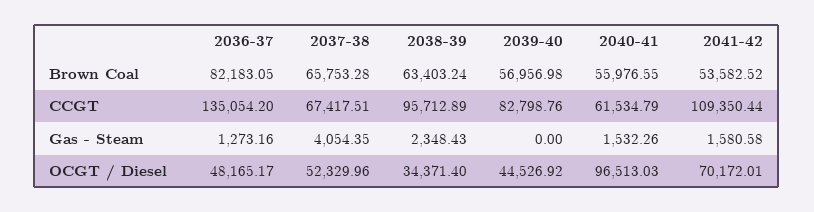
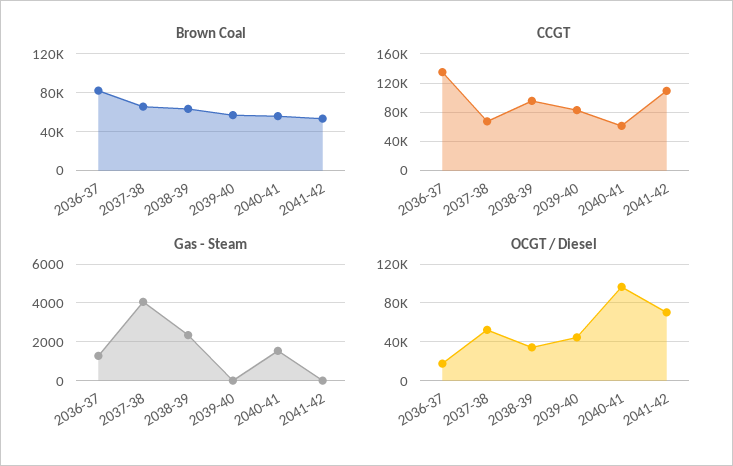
  {
    "Brown Coal": {
      "2036-37": 82183.05,
      "2037-38": 65753.28,
      "2038-39": 63403.24,
      "2039-40": 56956.98,
      "2040-41": 55976.55,
      "2041-42": 53582.52
    },
    "CCGT": {
      "2036-37": 135054.2,
      "2037-38": 67417.51,
      "2038-39": 95712.89,
      "2039-40": 82798.76,
      "2040-41": 61534.79,
      "2041-42": 109350.44
    },
    "Gas - Steam": {
      "2036-37": 1273.16,
      "2037-38": 4054.35,
      "2038-39": 2348.43,
      "2039-40": 0,
      "2040-41": 1532.26,
-     "2041-42": 1580.58
+     "2041-42": 0
    },
    "OCGT / Diesel": {
-     "2036-37": 48165.17,
+     "2036-37": 20000,
      "2037-38": 52329.96,
      "2038-39": 34371.4,
      "2039-40": 44526.92,
      "2040-41": 96513.03,
      "2041-42": 70172.01
    }
  }

